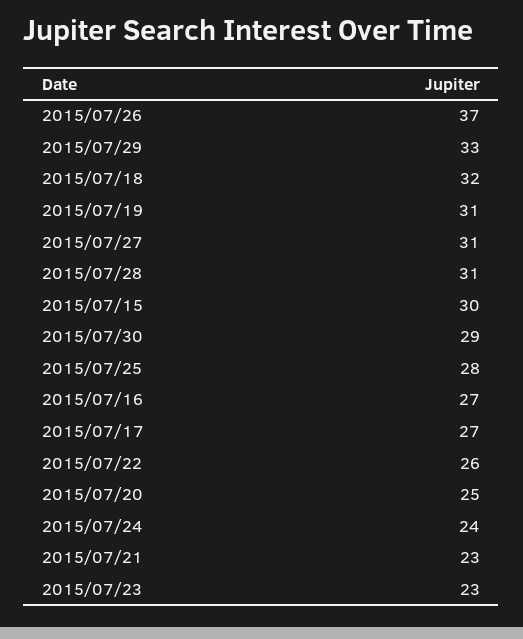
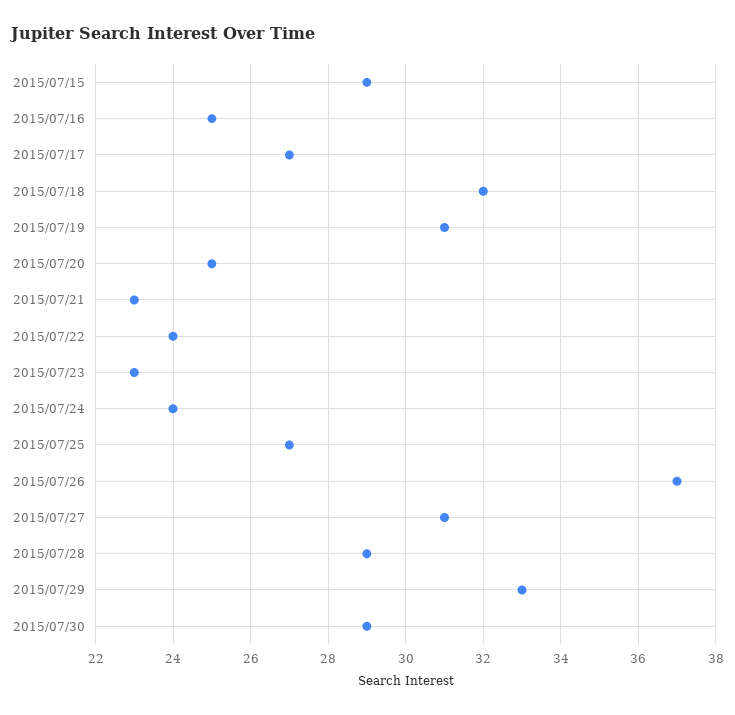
  {
    "2015/07/26": 37,
    "2015/07/29": 33,
    "2015/07/18": 32,
    "2015/07/19": 31,
    "2015/07/27": 31,
-   "2015/07/28": 31,
+   "2015/07/28": 29,
-   "2015/07/15": 30,
+   "2015/07/15": 29,
    "2015/07/30": 29,
-   "2015/07/25": 28,
+   "2015/07/25": 27,
-   "2015/07/16": 27,
+   "2015/07/16": 25,
    "2015/07/17": 27,
-   "2015/07/22": 26,
+   "2015/07/22": 24,
    "2015/07/20": 25,
    "2015/07/24": 24,
    "2015/07/21": 23,
    "2015/07/23": 23
  }

